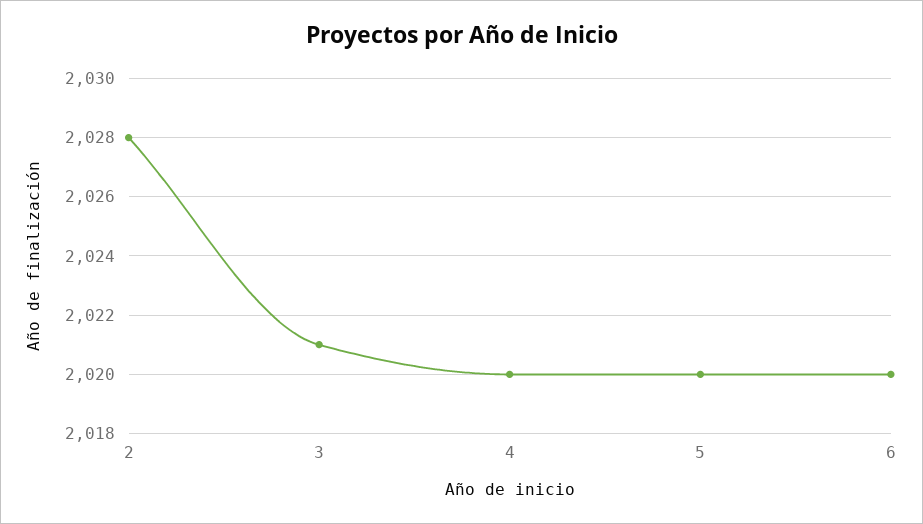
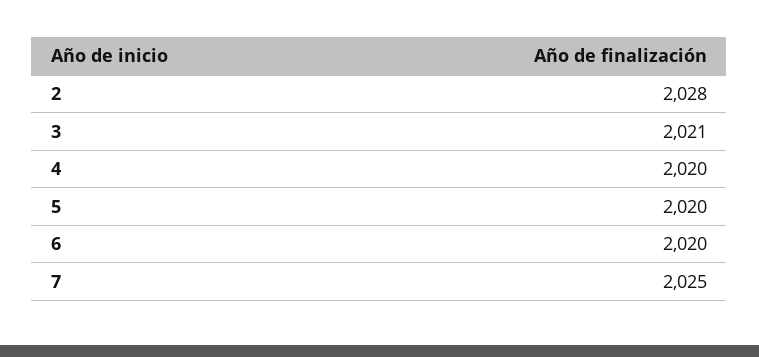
  {
    "2": 2028,
    "3": 2021,
    "4": 2020,
    "5": 2020,
-   "6": 2020
+   "6": 2020,
+   "7": 2025
  }

